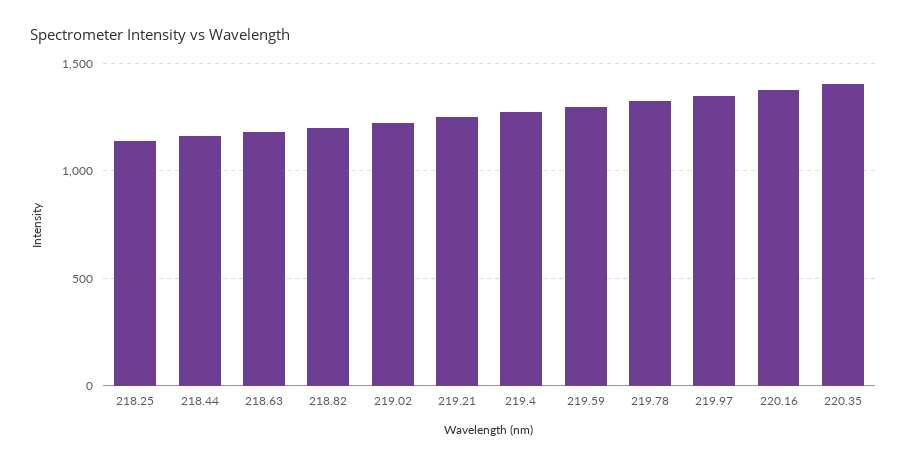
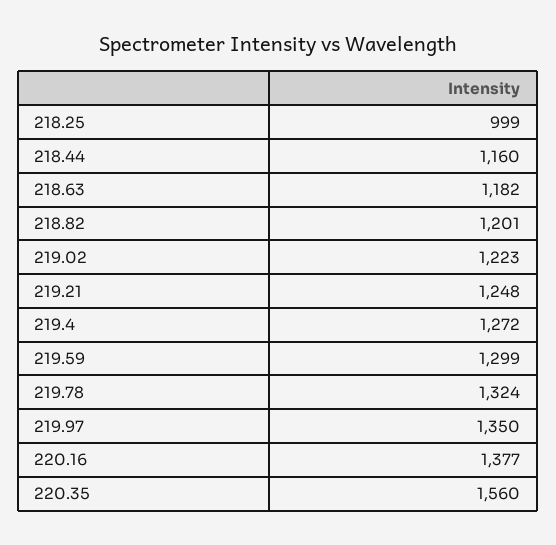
  {
-   "218.25": 1150,
+   "218.25": 999,
    "218.44": 1160,
    "218.63": 1182,
    "218.82": 1201,
    "219.02": 1223,
    "219.21": 1248,
    "219.4": 1272,
    "219.59": 1299,
    "219.78": 1324,
    "219.97": 1350,
    "220.16": 1377,
-   "220.35": 1400
+   "220.35": 1560
  }

